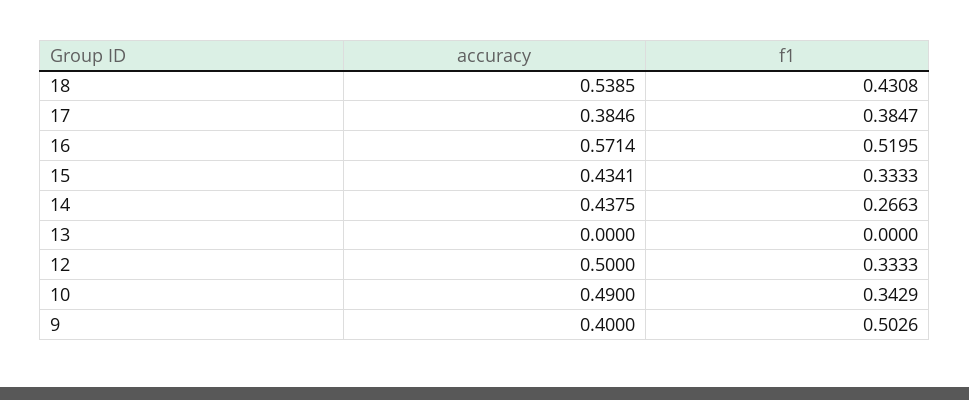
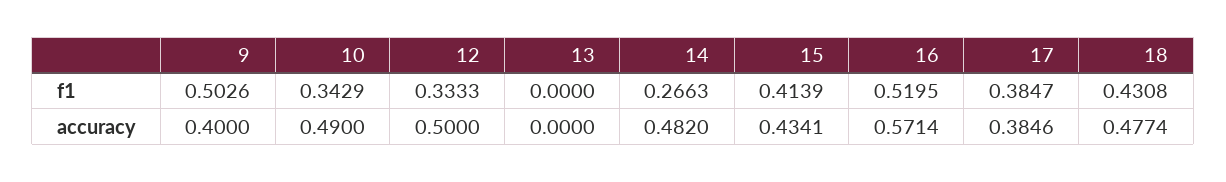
  {
    "accuracy": {
-     "18": 0.5385,
+     "18": 0.4774,
      "17": 0.3846,
      "16": 0.5714,
      "15": 0.4341,
-     "14": 0.4375,
+     "14": 0.482,
      "13": 0,
      "12": 0.5,
      "10": 0.49,
      "9": 0.4
    },
    "f1": {
      "18": 0.4308,
      "17": 0.3847,
      "16": 0.5195,
-     "15": 0.3333,
+     "15": 0.4139,
      "14": 0.2663,
      "13": 0,
      "12": 0.3333,
      "10": 0.3429,
      "9": 0.5026
    }
  }

